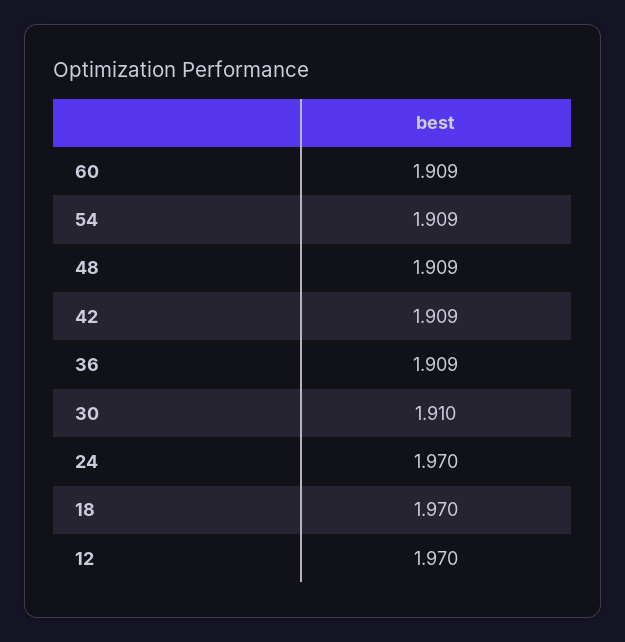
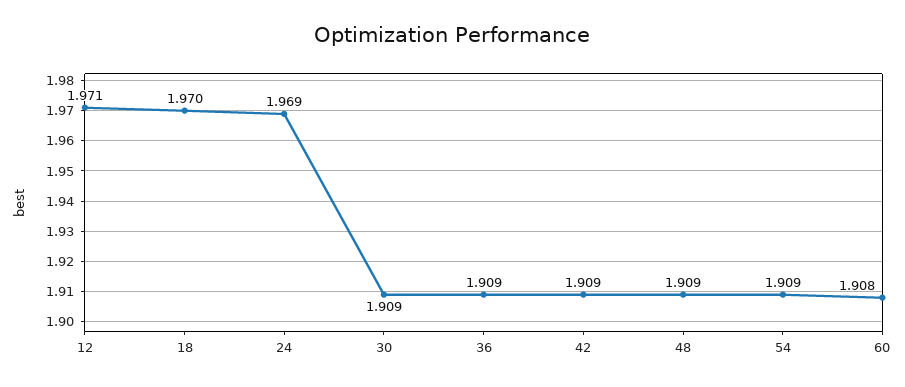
  {
-   "60": 1.909,
+   "60": 1.908,
    "54": 1.909,
    "48": 1.909,
    "42": 1.909,
    "36": 1.909,
-   "30": 1.91,
+   "30": 1.909,
-   "24": 1.97,
+   "24": 1.969,
    "18": 1.97,
-   "12": 1.97
+   "12": 1.971
  }

